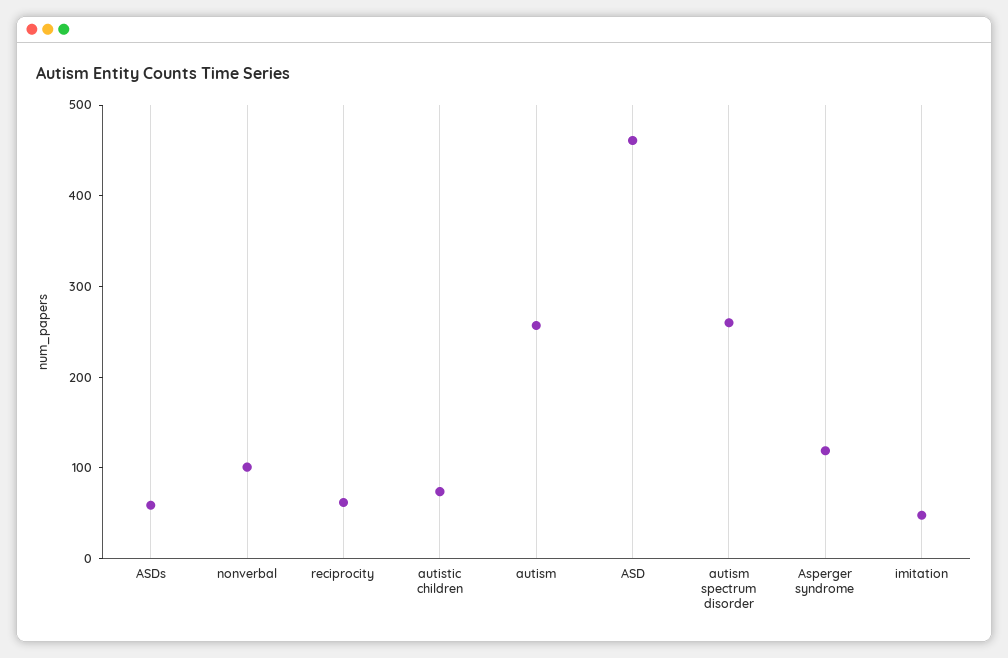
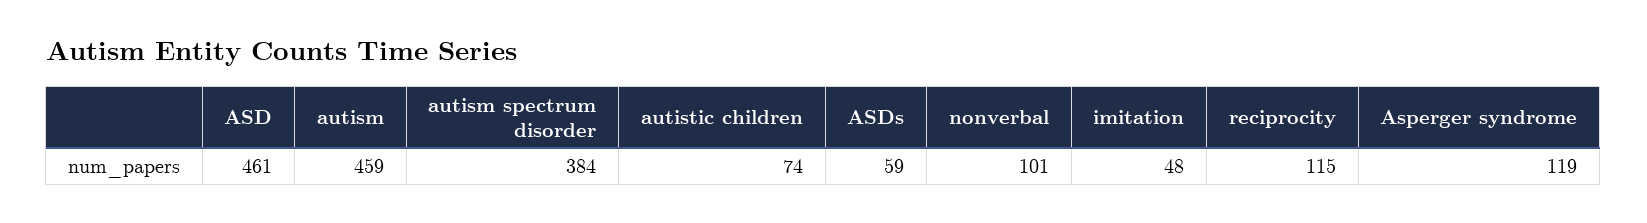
  {
    "ASDs": 59,
    "nonverbal": 101,
-   "reciprocity": 60,
+   "reciprocity": 115,
    "autistic children": 74,
-   "autism": 260,
+   "autism": 459,
    "ASD": 461,
-   "autism spectrum disorder": 260,
+   "autism spectrum disorder": 384,
    "Asperger syndrome": 119,
    "imitation": 48
  }

